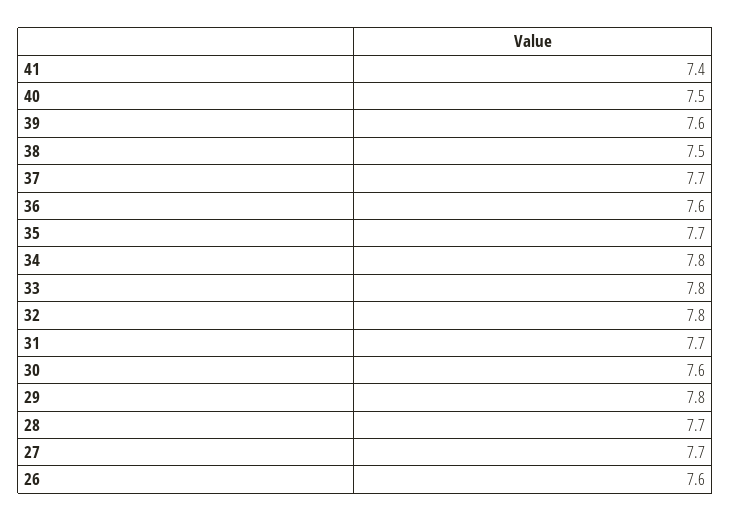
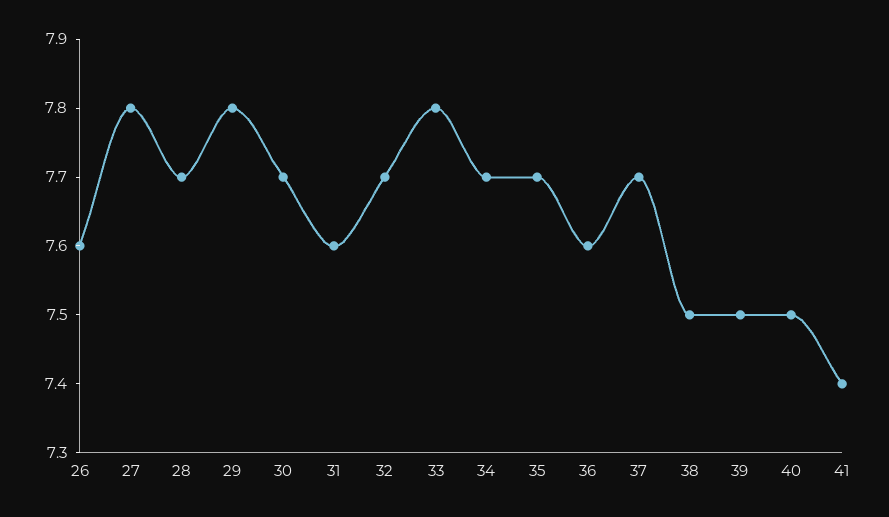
  {
    "41": 7.4,
    "40": 7.5,
-   "39": 7.6,
+   "39": 7.5,
    "38": 7.5,
    "37": 7.7,
    "36": 7.6,
    "35": 7.7,
-   "34": 7.8,
+   "34": 7.7,
    "33": 7.8,
-   "32": 7.8,
+   "32": 7.7,
-   "31": 7.7,
+   "31": 7.6,
-   "30": 7.6,
+   "30": 7.7,
    "29": 7.8,
    "28": 7.7,
-   "27": 7.7,
+   "27": 7.8,
    "26": 7.6
  }

